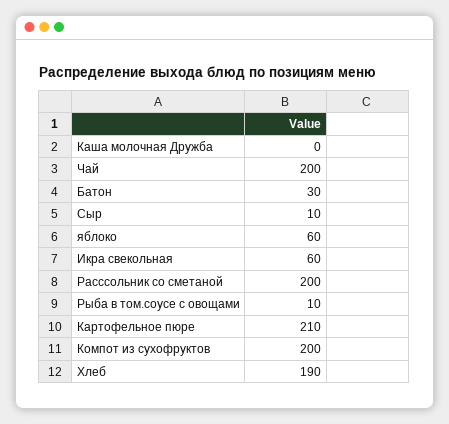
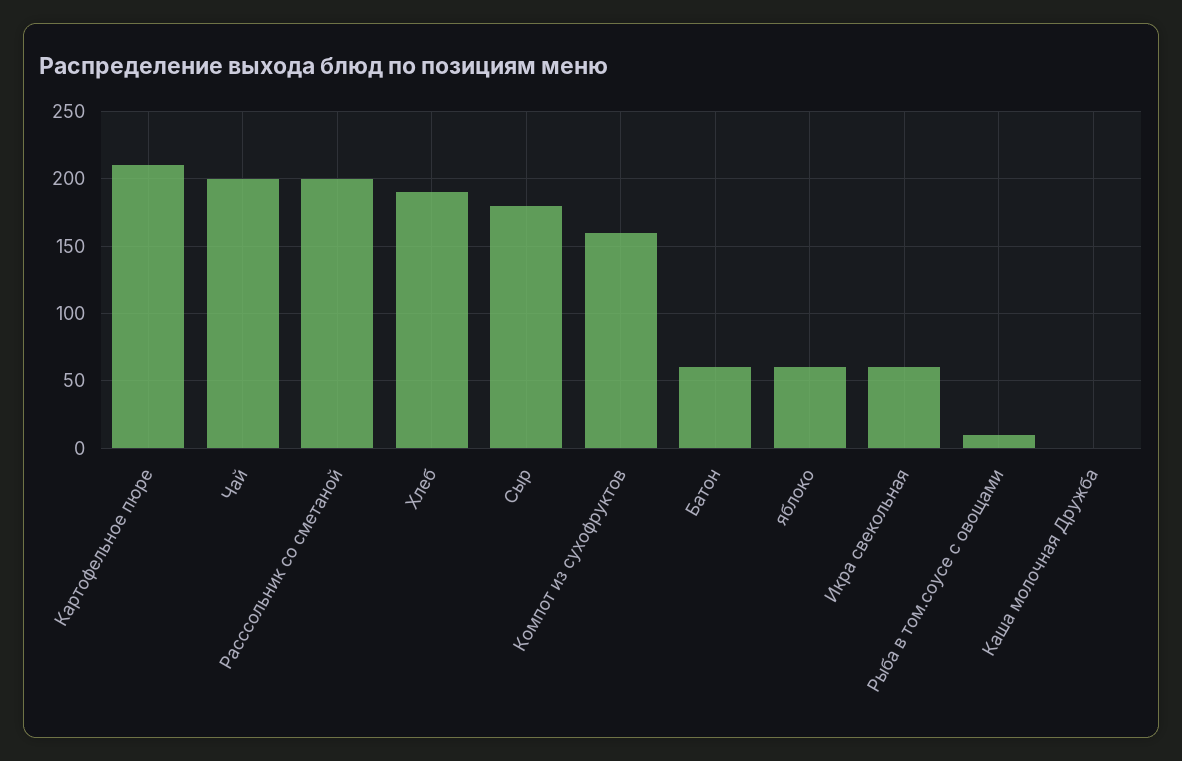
  {
    "Каша молочная Дружба": 0,
    "Чай": 200,
-   "Батон": 30,
+   "Батон": 60,
-   "Сыр": 10,
+   "Сыр": 180,
    "яблоко": 60,
    "Икра свекольная": 60,
    "Расссольник со сметаной": 200,
    "Рыба в том.соусе с овощами": 10,
    "Картофельное пюре": 210,
-   "Компот из сухофруктов": 200,
+   "Компот из сухофруктов": 160,
    "Хлеб": 190
  }

